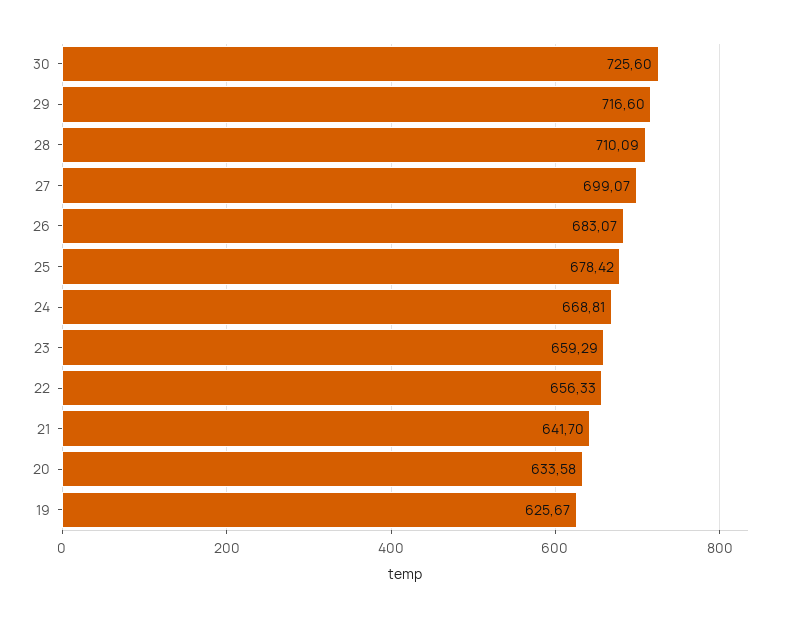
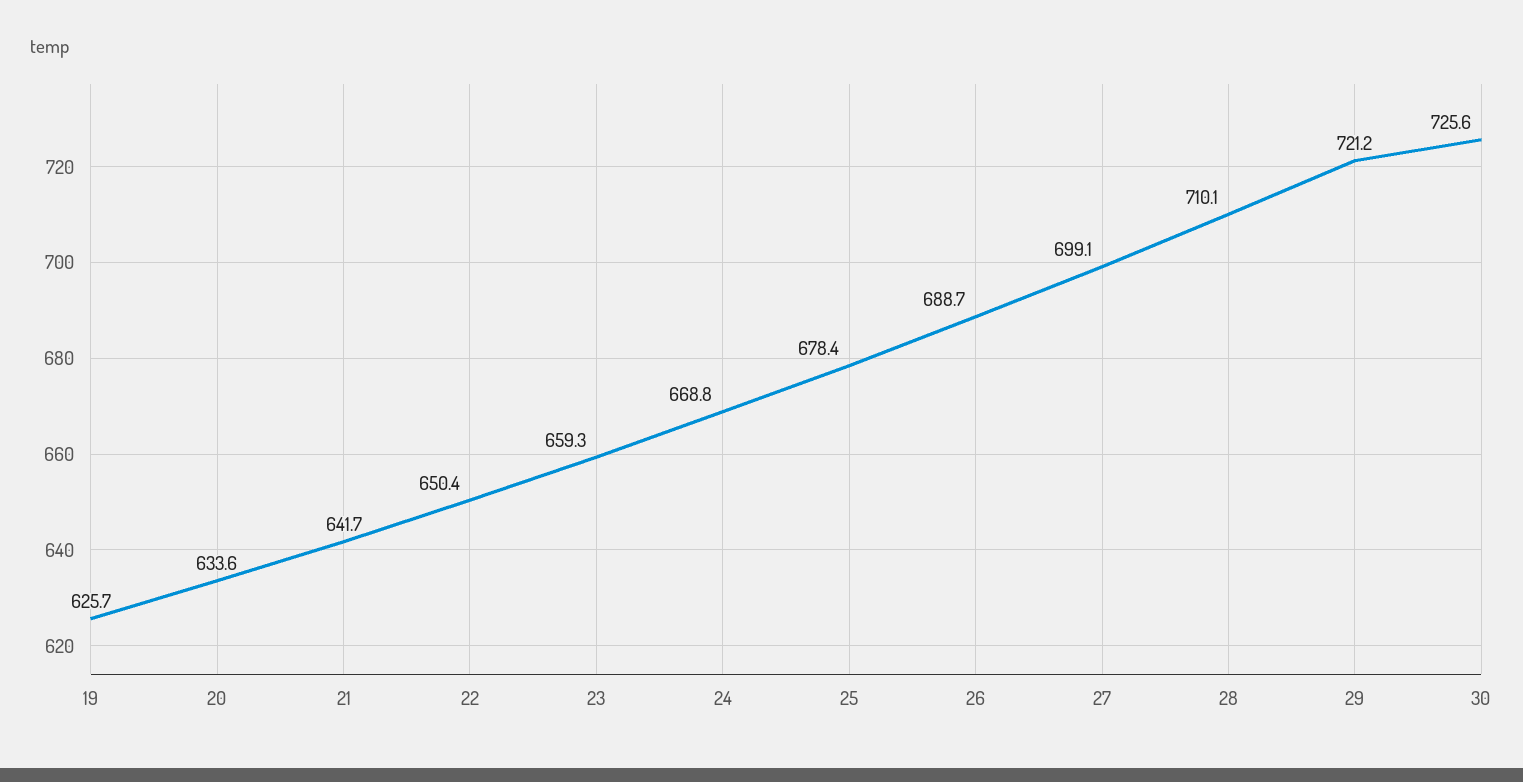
  {
    "30": 725.6,
-   "29": 716.6,
+   "29": 721.2,
    "28": 710.09,
    "27": 699.07,
-   "26": 683.07,
+   "26": 688.7,
    "25": 678.42,
    "24": 668.81,
    "23": 659.29,
-   "22": 656.33,
+   "22": 650.4,
    "21": 641.7,
    "20": 633.58,
    "19": 625.67
  }

